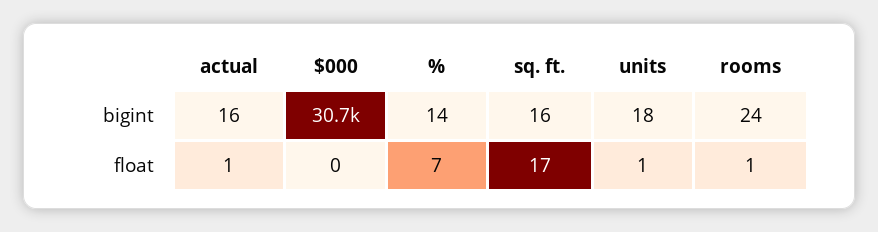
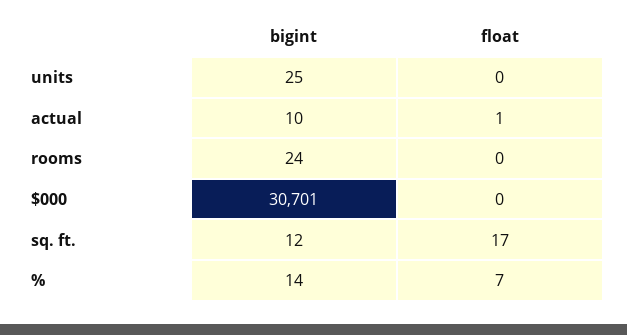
  {
    "actual": {
-     "bigint": 16,
+     "bigint": 10,
      "float": 1
    },
    "$000": {
      "bigint": 30701,
      "float": 0
    },
    "%": {
      "bigint": 14,
      "float": 7
    },
    "sq. ft.": {
-     "bigint": 16,
+     "bigint": 12,
      "float": 17
    },
    "units": {
-     "bigint": 18,
+     "bigint": 25,
-     "float": 1
+     "float": 0
    },
    "rooms": {
      "bigint": 24,
-     "float": 1
+     "float": 0
    }
  }

